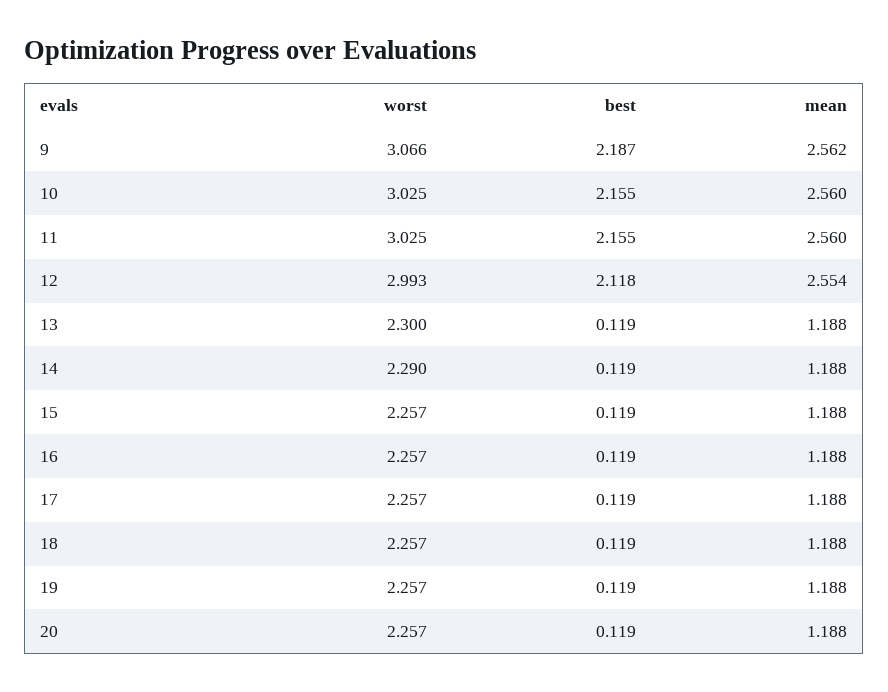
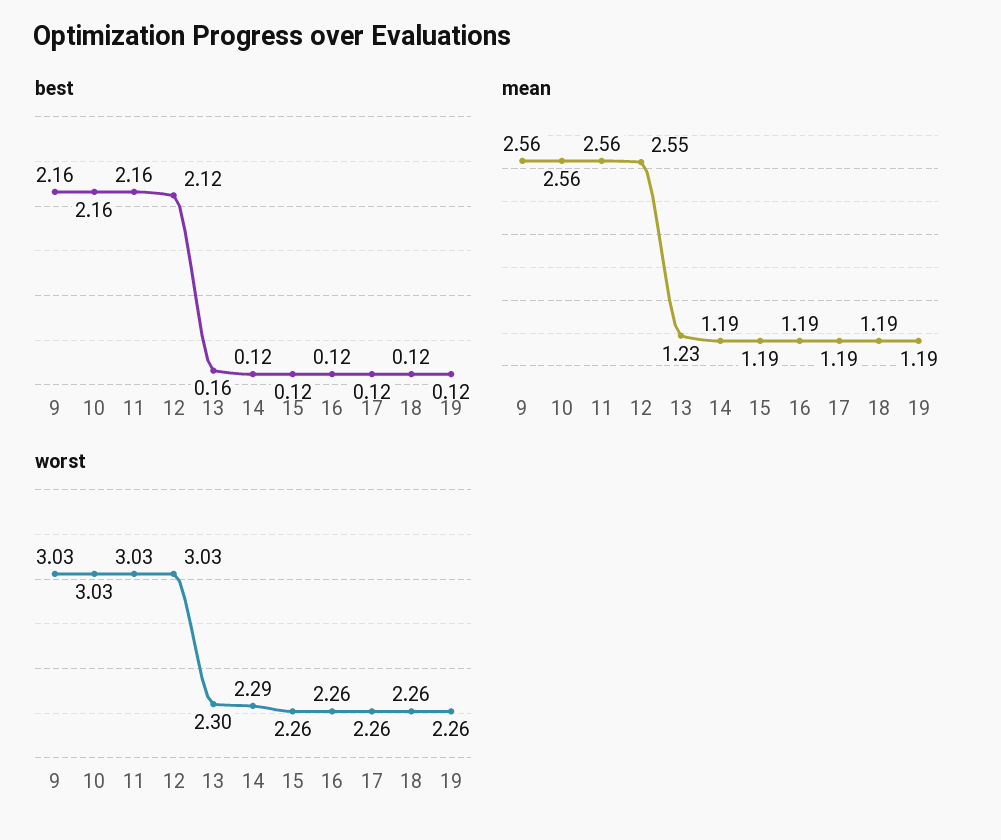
  {
    "worst": {
-     "9": 3.066,
+     "9": 3.03,
      "10": 3.025,
      "11": 3.025,
-     "12": 2.993,
+     "12": 3.03,
      "13": 2.3,
      "14": 2.29,
      "15": 2.257,
      "16": 2.257,
      "17": 2.257,
      "18": 2.257,
-     "19": 2.257,
+     "19": 2.257
-     "20": 2.257
    },
    "best": {
-     "9": 2.187,
+     "9": 2.16,
      "10": 2.155,
      "11": 2.155,
      "12": 2.118,
-     "13": 0.119,
+     "13": 0.16,
      "14": 0.119,
      "15": 0.119,
      "16": 0.119,
      "17": 0.119,
      "18": 0.119,
-     "19": 0.119,
+     "19": 0.119
-     "20": 0.119
    },
    "mean": {
      "9": 2.562,
      "10": 2.56,
      "11": 2.56,
      "12": 2.554,
-     "13": 1.188,
+     "13": 1.23,
      "14": 1.188,
      "15": 1.188,
      "16": 1.188,
      "17": 1.188,
      "18": 1.188,
-     "19": 1.188,
+     "19": 1.188
-     "20": 1.188
    }
  }

